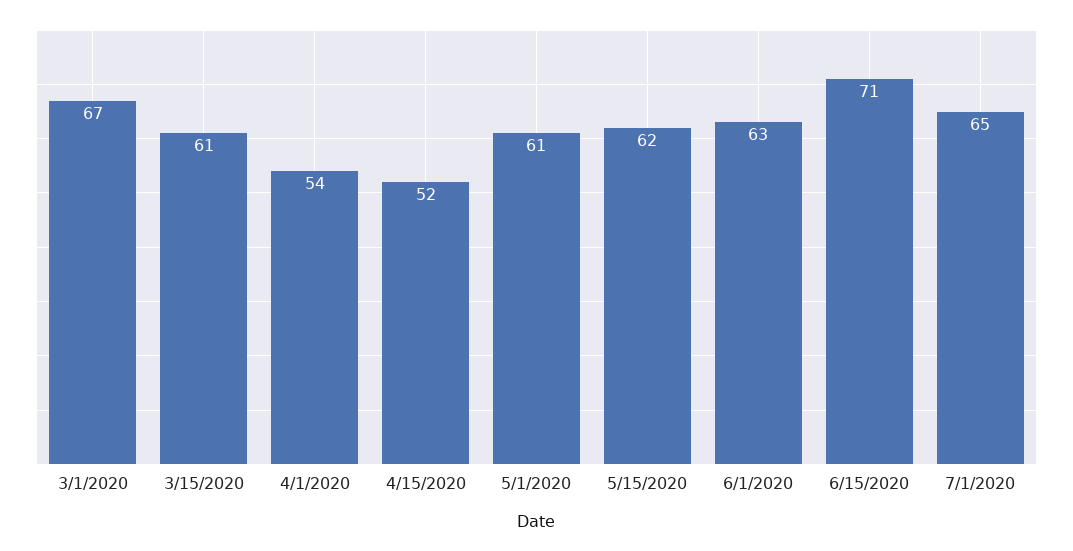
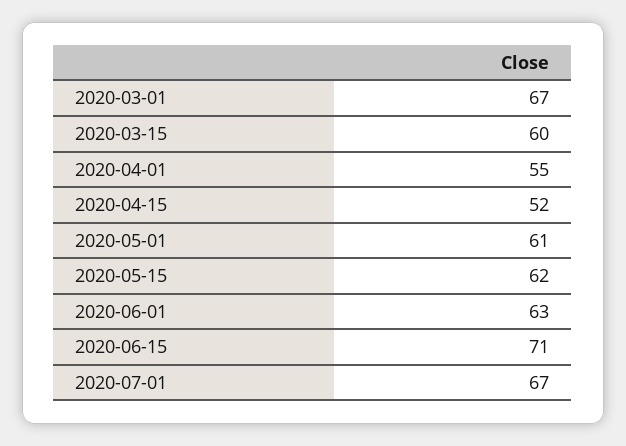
  {
    "3/1/2020": 67,
-   "3/15/2020": 61,
+   "3/15/2020": 60,
-   "4/1/2020": 54,
+   "4/1/2020": 55,
    "4/15/2020": 52,
    "5/1/2020": 61,
    "5/15/2020": 62,
    "6/1/2020": 63,
    "6/15/2020": 71,
-   "7/1/2020": 65
+   "7/1/2020": 67
  }

